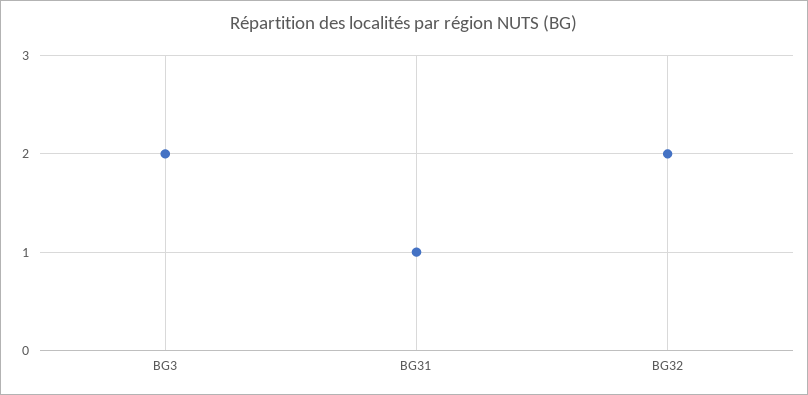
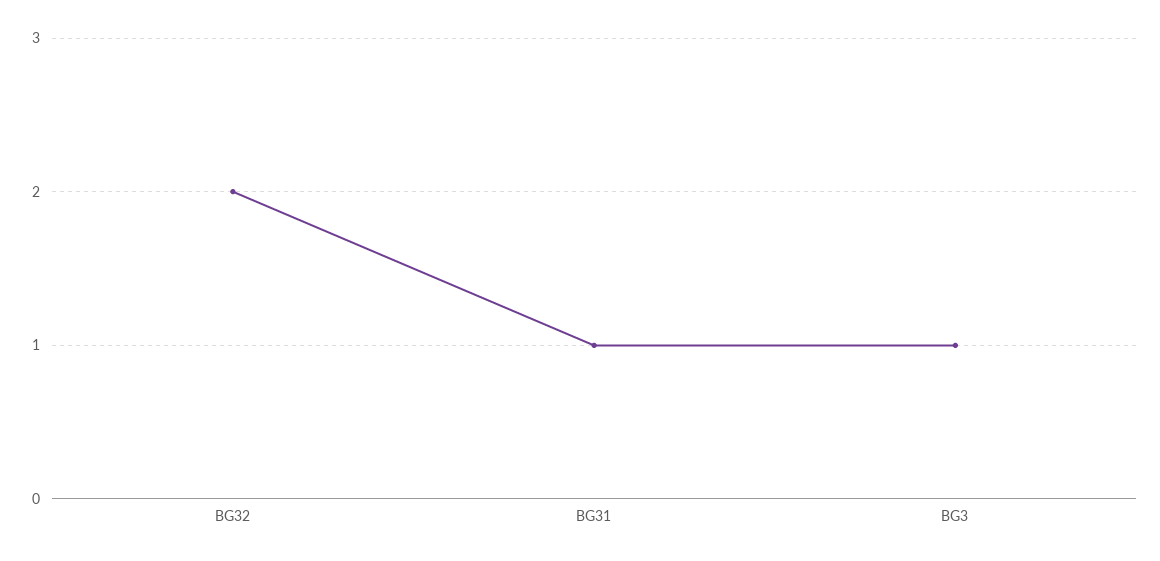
  {
-   "BG3": 2,
+   "BG3": 1,
    "BG31": 1,
    "BG32": 2
  }

